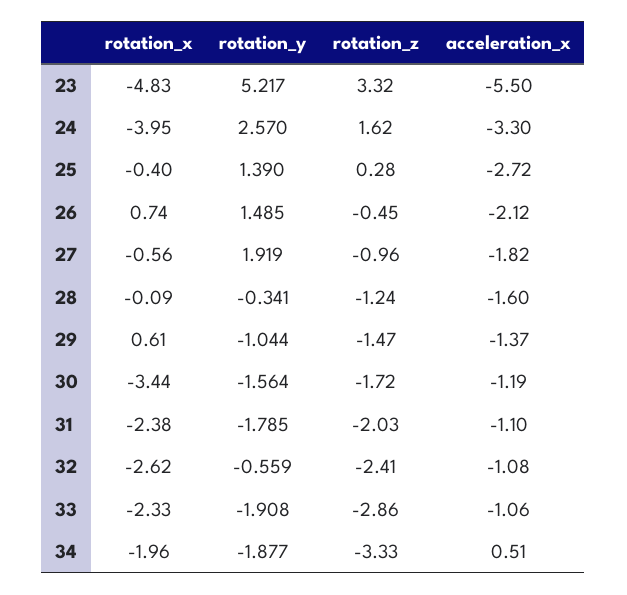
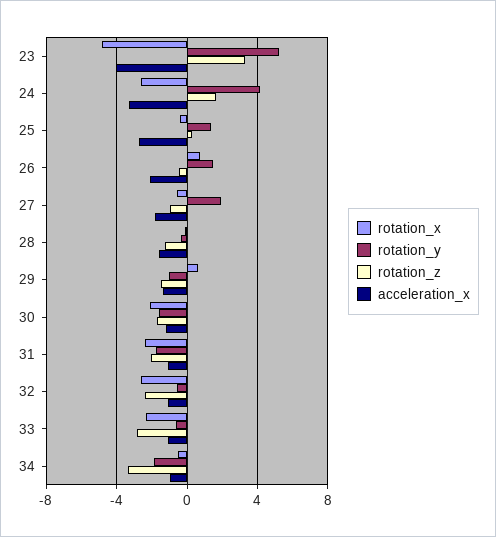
  {
    "rotation_x": {
      "23": -4.83,
-     "24": -3.95,
+     "24": -2.5,
      "25": -0.4,
      "26": 0.74,
      "27": -0.56,
      "28": -0.09,
      "29": 0.61,
-     "30": -3.44,
+     "30": -2,
      "31": -2.38,
      "32": -2.62,
      "33": -2.33,
-     "34": -1.96
+     "34": -0.5
    },
    "rotation_y": {
      "23": 5.217,
-     "24": 2.57,
+     "24": 4,
      "25": 1.39,
      "26": 1.485,
      "27": 1.919,
      "28": -0.341,
      "29": -1.044,
      "30": -1.564,
      "31": -1.785,
      "32": -0.559,
-     "33": -1.908,
+     "33": -0.5,
      "34": -1.877
    },
    "rotation_z": {
      "23": 3.32,
      "24": 1.62,
      "25": 0.28,
      "26": -0.45,
      "27": -0.96,
      "28": -1.24,
      "29": -1.47,
      "30": -1.72,
      "31": -2.03,
      "32": -2.41,
      "33": -2.86,
      "34": -3.33
    },
    "acceleration_x": {
-     "23": -5.5,
+     "23": -4,
      "24": -3.3,
      "25": -2.72,
      "26": -2.12,
      "27": -1.82,
      "28": -1.6,
      "29": -1.37,
      "30": -1.19,
      "31": -1.1,
      "32": -1.08,
      "33": -1.06,
-     "34": 0.51
+     "34": -1
    }
  }

